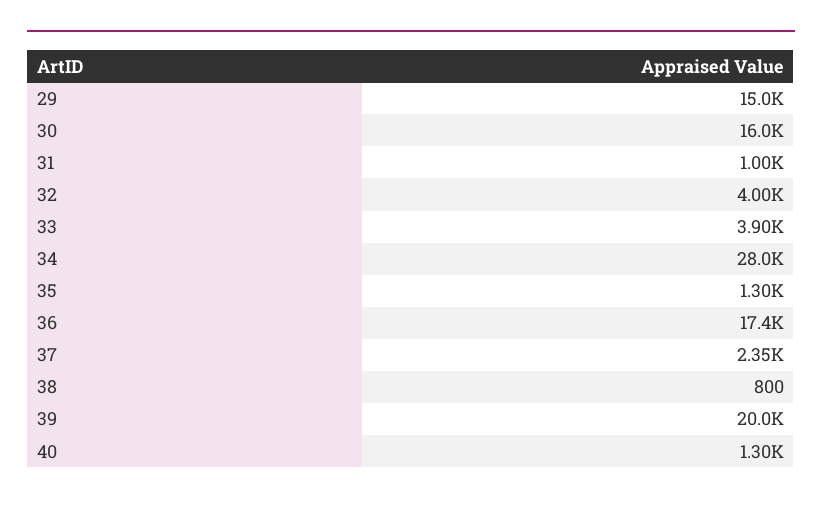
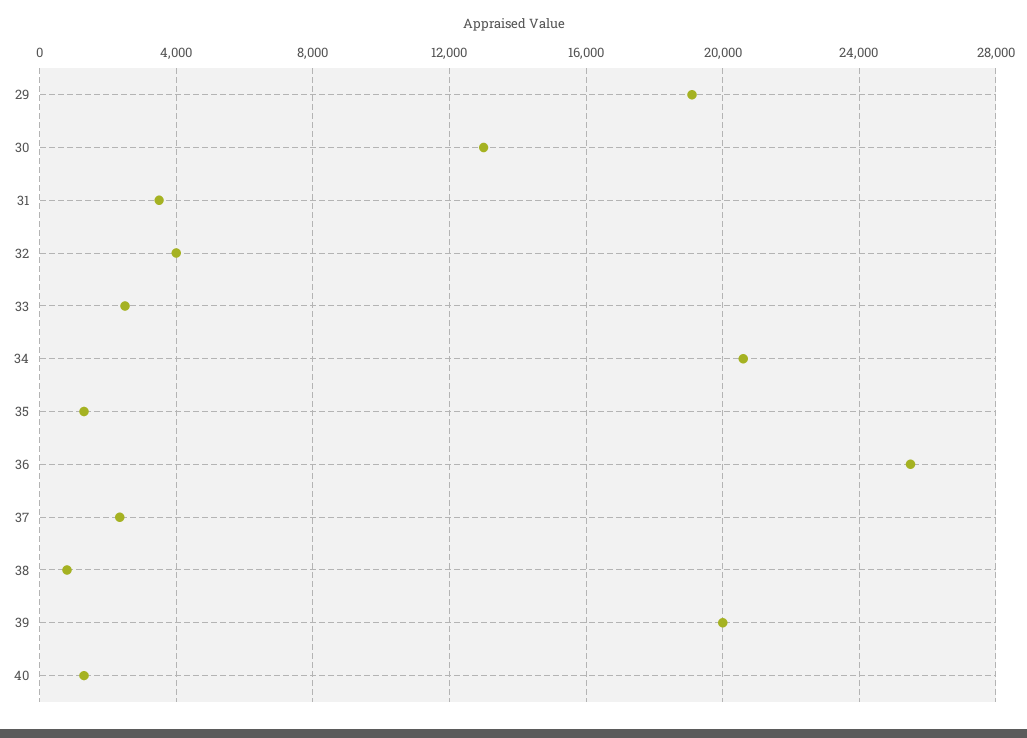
  {
-   "29": 15000,
+   "29": 19000,
-   "30": 16000,
+   "30": 13000,
-   "31": 1000,
+   "31": 3500,
    "32": 4000,
-   "33": 3900,
+   "33": 2500,
-   "34": 28000,
+   "34": 20500,
    "35": 1300,
-   "36": 17400,
+   "36": 25500,
    "37": 2350,
    "38": 800,
    "39": 20000,
    "40": 1300
  }

